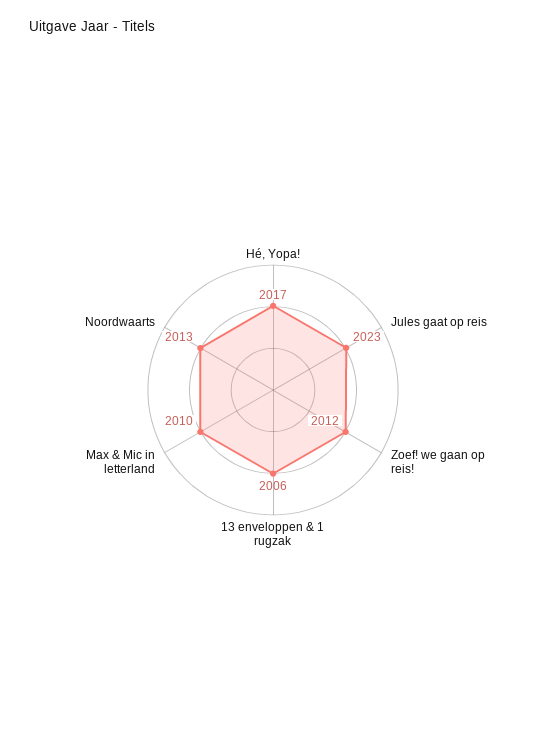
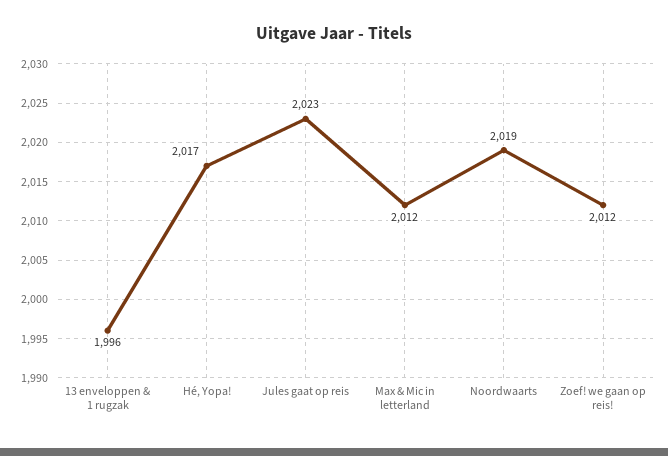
  {
    "Hé, Yopa!": 2017,
    "Jules gaat op reis": 2023,
    "Zoef! we gaan op reis!": 2012,
-   "13 enveloppen & 1 rugzak": 2006,
+   "13 enveloppen & 1 rugzak": 1996,
-   "Max & Mic in letterland": 2010,
+   "Max & Mic in letterland": 2012,
-   "Noordwaarts": 2013
+   "Noordwaarts": 2019
  }

